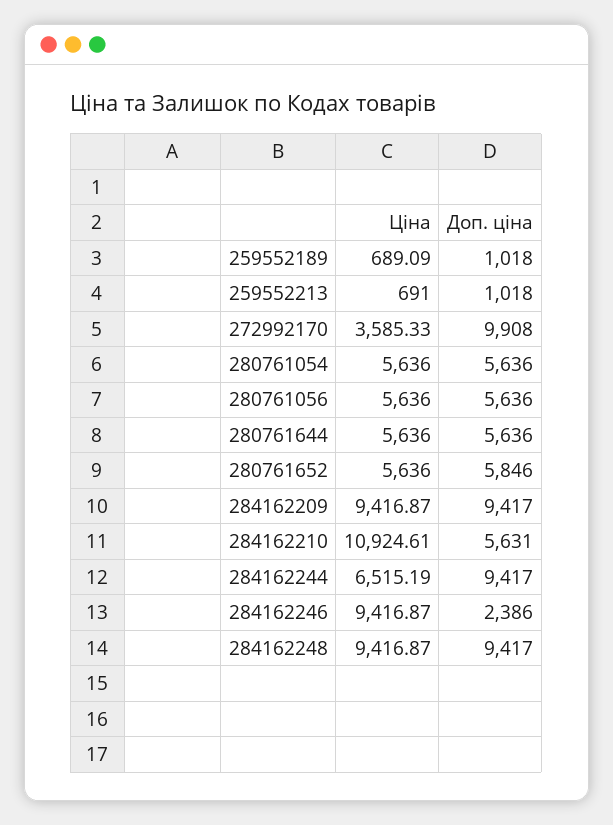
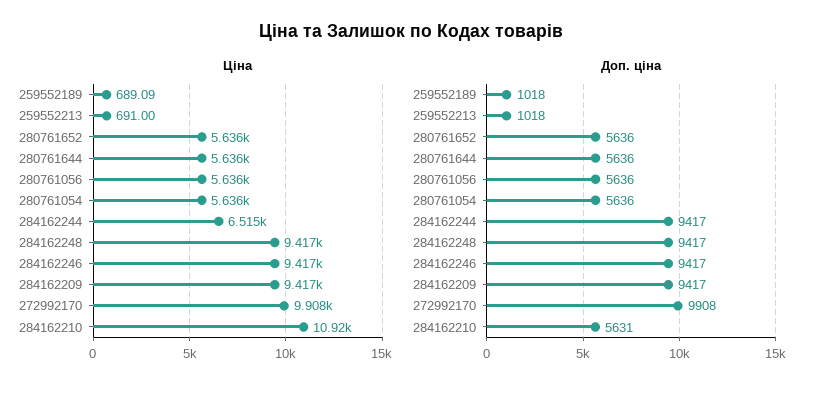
  {
    "Ціна": {
      "259552189": 689.09,
      "259552213": 691,
-     "272992170": 3585.33,
+     "272992170": 9908,
      "280761054": 5636,
      "280761056": 5636,
      "280761644": 5636,
      "280761652": 5636,
      "284162209": 9416.87,
      "284162210": 10924.61,
      "284162244": 6515.19,
      "284162246": 9416.87,
      "284162248": 9416.87
    },
    "Доп. ціна": {
      "259552189": 1018,
      "259552213": 1018,
      "272992170": 9908,
      "280761054": 5636,
      "280761056": 5636,
      "280761644": 5636,
-     "280761652": 5846,
+     "280761652": 5636,
      "284162209": 9417,
      "284162210": 5631,
      "284162244": 9417,
-     "284162246": 2386,
+     "284162246": 9417,
      "284162248": 9417
    }
  }

